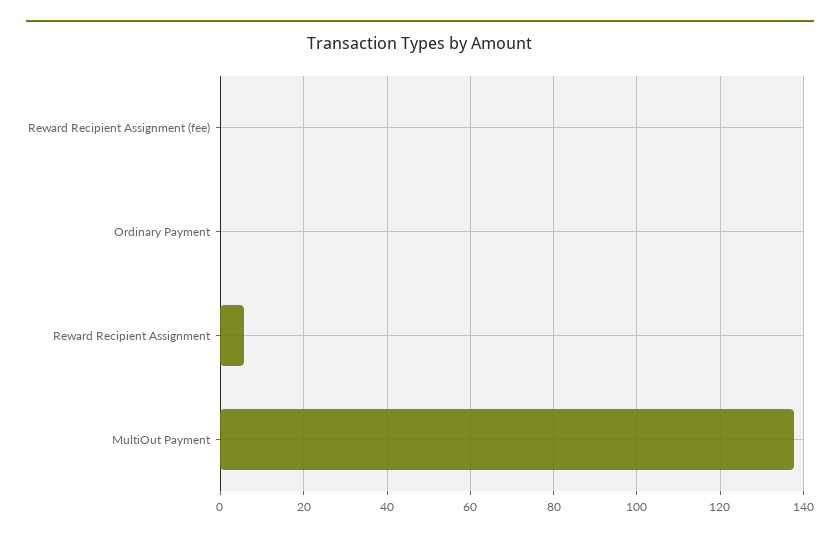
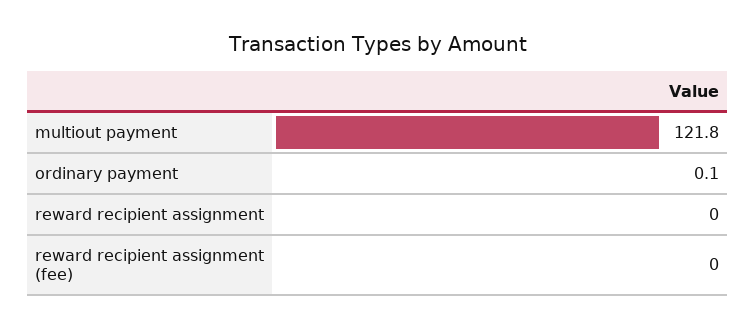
  {
    "Reward Recipient Assignment (fee)": 0,
    "Ordinary Payment": 0.1,
-   "Reward Recipient Assignment": 6,
+   "Reward Recipient Assignment": 0,
-   "MultiOut Payment": 138
+   "MultiOut Payment": 121.8
  }

